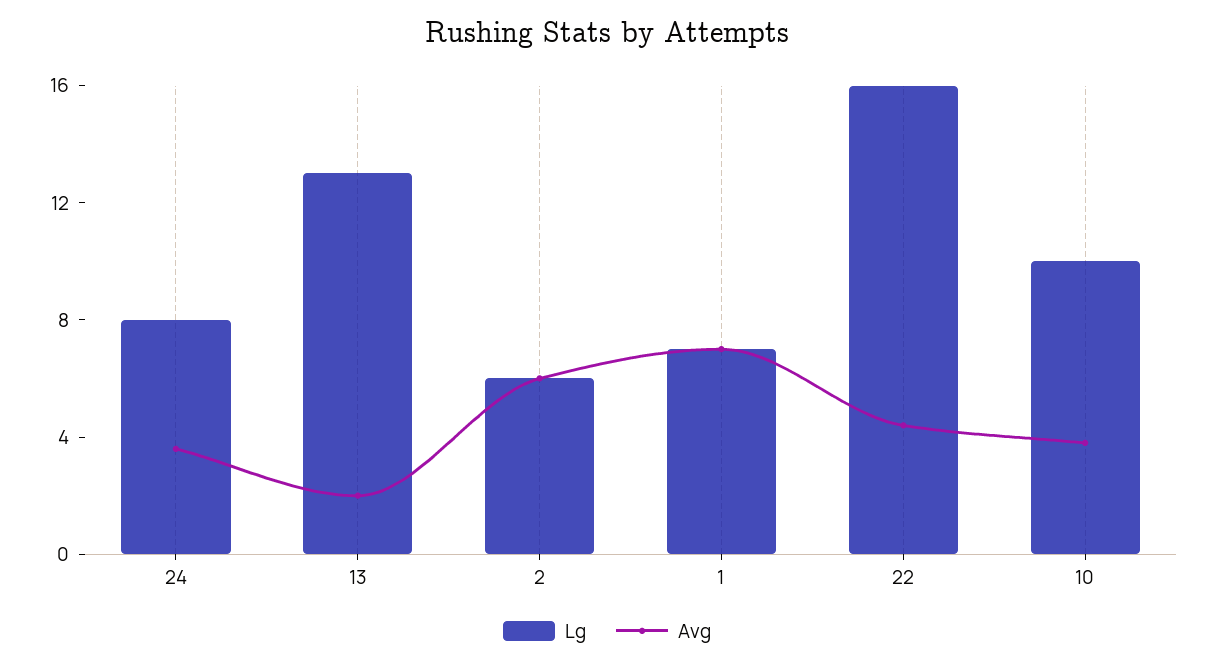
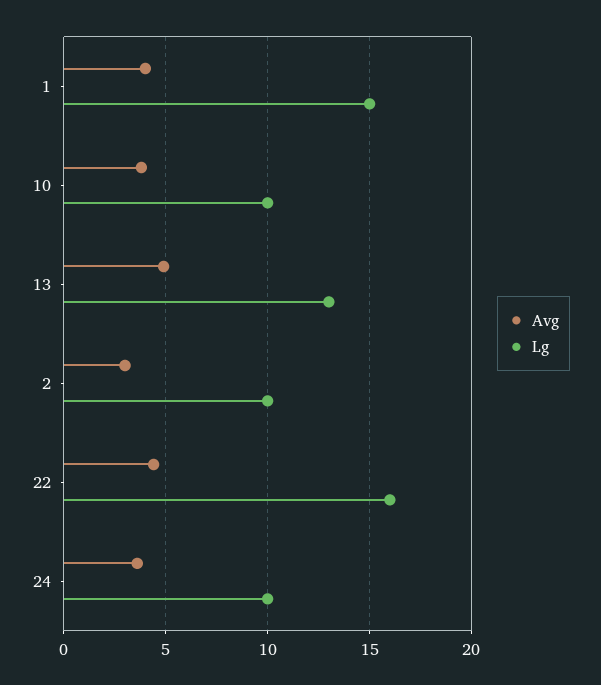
  {
    "Lg": {
-     "24": 8,
+     "24": 10,
      "13": 13,
-     "2": 6,
+     "2": 10,
-     "1": 7,
+     "1": 15,
      "22": 16,
      "10": 10
    },
    "Avg": {
      "24": 3.5,
-     "13": 2,
+     "13": 5,
-     "2": 6,
+     "2": 3,
-     "1": 7,
+     "1": 4,
      "22": 4.5,
      "10": 4
    }
  }

